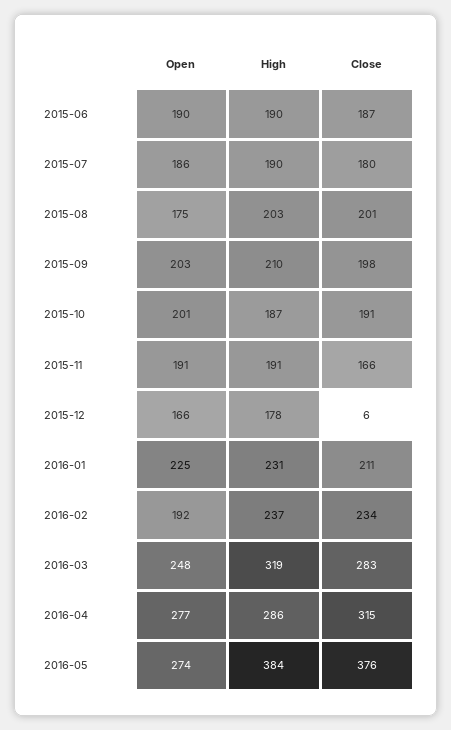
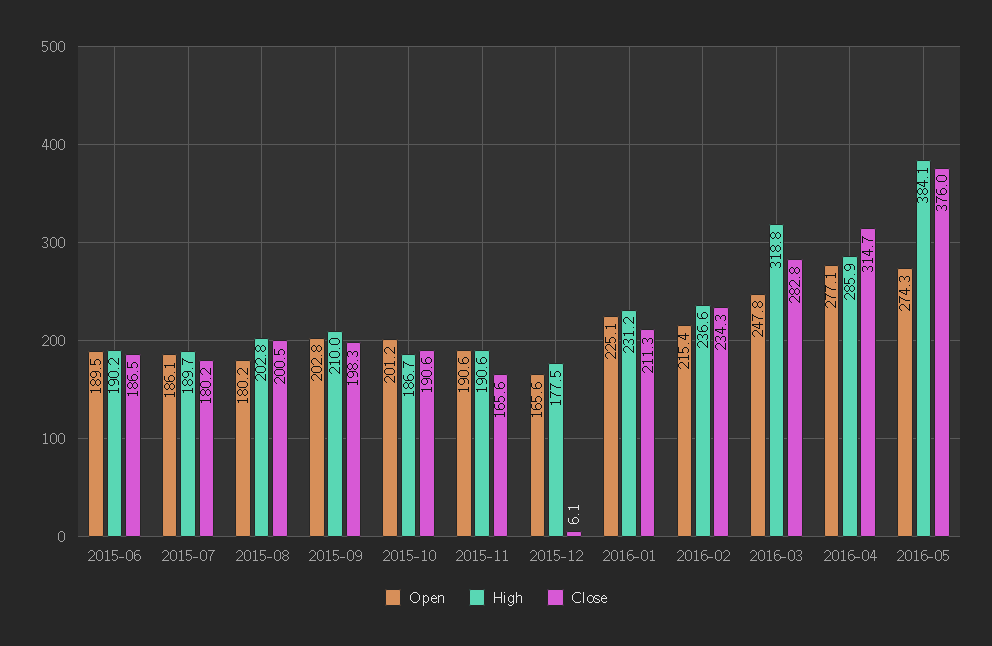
  {
    "Open": {
      "2015-06": 189.5,
      "2015-07": 186.1,
-     "2015-08": 175,
+     "2015-08": 180.2,
      "2015-09": 202.8,
      "2015-10": 201.2,
      "2015-11": 190.6,
      "2015-12": 165.6,
      "2016-01": 225.1,
-     "2016-02": 192,
+     "2016-02": 215.4,
      "2016-03": 247.8,
      "2016-04": 277.1,
      "2016-05": 274.3
    },
    "High": {
      "2015-06": 190.2,
      "2015-07": 189.7,
      "2015-08": 202.8,
      "2015-09": 210,
      "2015-10": 186.7,
      "2015-11": 190.6,
      "2015-12": 177.5,
      "2016-01": 231.2,
      "2016-02": 236.6,
      "2016-03": 318.8,
      "2016-04": 285.9,
      "2016-05": 384.1
    },
    "Close": {
      "2015-06": 186.5,
      "2015-07": 180.2,
      "2015-08": 200.5,
      "2015-09": 198.3,
      "2015-10": 190.6,
      "2015-11": 165.6,
      "2015-12": 6.1,
      "2016-01": 211.3,
      "2016-02": 234.3,
      "2016-03": 282.8,
      "2016-04": 314.7,
      "2016-05": 376
    }
  }

